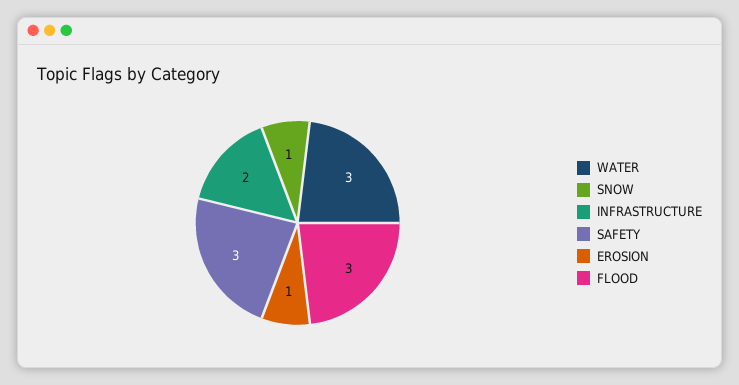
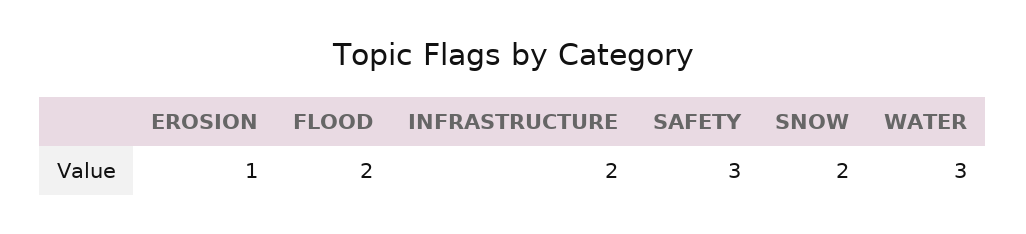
  {
    "WATER": 3,
-   "SNOW": 1,
+   "SNOW": 2,
    "INFRASTRUCTURE": 2,
    "SAFETY": 3,
    "EROSION": 1,
-   "FLOOD": 3
+   "FLOOD": 2
  }

